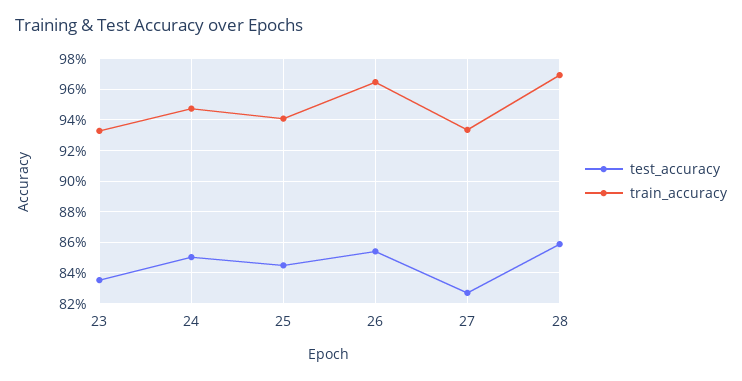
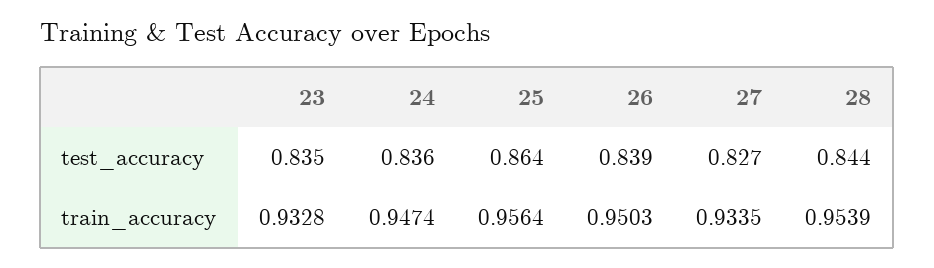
  {
    "test_accuracy": {
      "23": 0.835,
-     "24": 0.85,
+     "24": 0.836,
-     "25": 0.845,
+     "25": 0.864,
-     "26": 0.855,
+     "26": 0.839,
      "27": 0.827,
-     "28": 0.86
+     "28": 0.844
    },
    "train_accuracy": {
      "23": 0.9328,
      "24": 0.9474,
-     "25": 0.94,
+     "25": 0.9564,
-     "26": 0.965,
+     "26": 0.9503,
      "27": 0.9335,
-     "28": 0.97
+     "28": 0.9539
    }
  }

